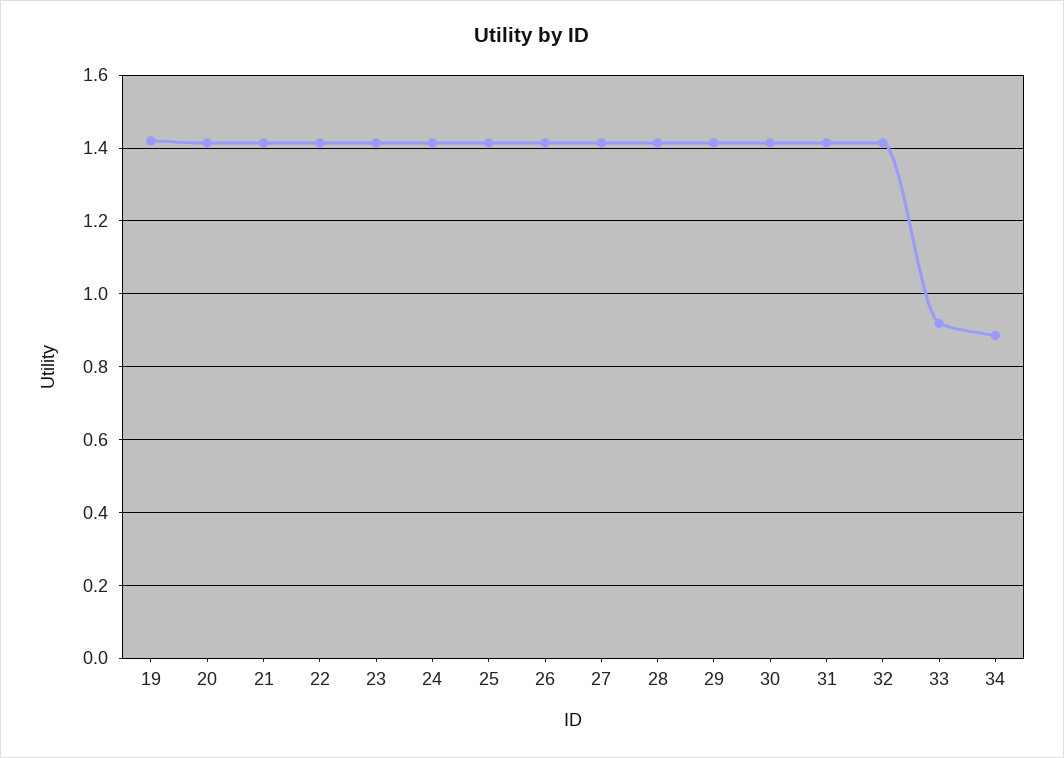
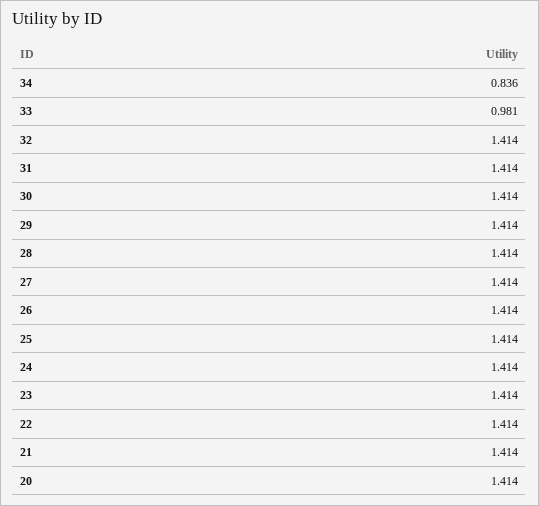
  {
-   "19": 1.42,
    "20": 1.414,
    "21": 1.414,
    "22": 1.414,
    "23": 1.414,
    "24": 1.414,
    "25": 1.414,
    "26": 1.414,
    "27": 1.414,
    "28": 1.414,
    "29": 1.414,
    "30": 1.414,
    "31": 1.414,
    "32": 1.414,
-   "33": 0.92,
+   "33": 0.981,
-   "34": 0.88
+   "34": 0.836
  }

